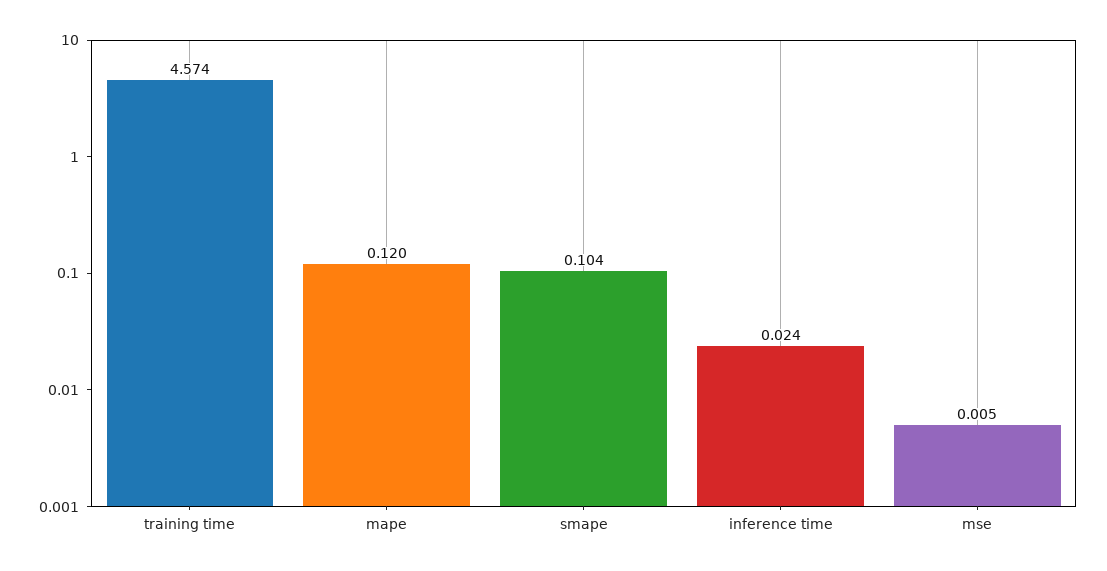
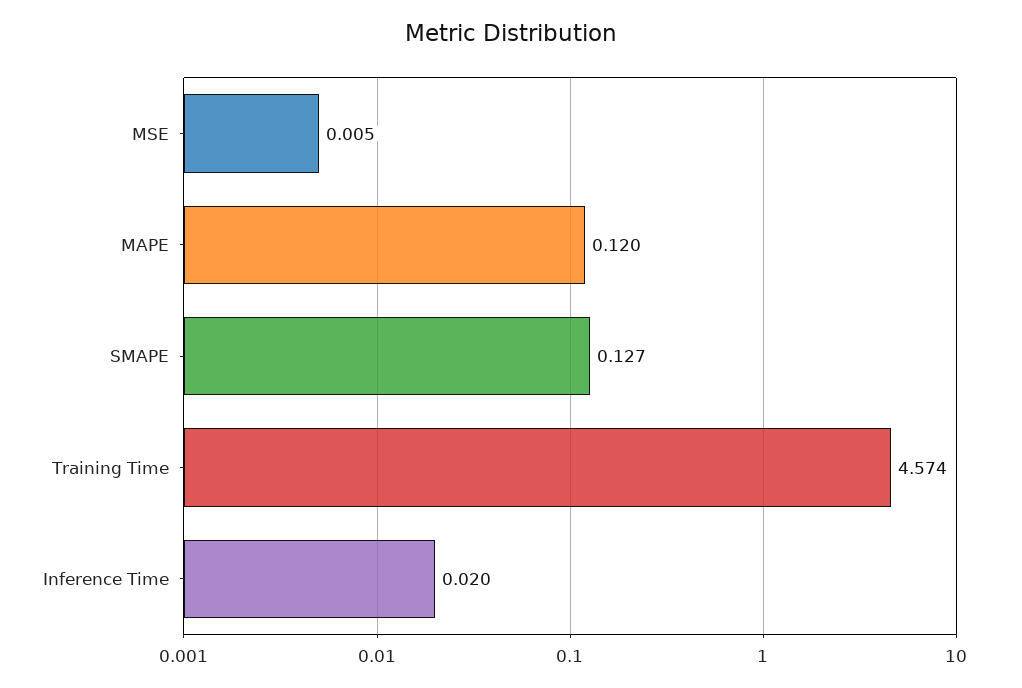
  {
    "training time": 4.574,
    "mape": 0.12,
-   "smape": 0.104,
+   "smape": 0.127,
-   "inference time": 0.024,
+   "inference time": 0.02,
    "mse": 0.005
  }

